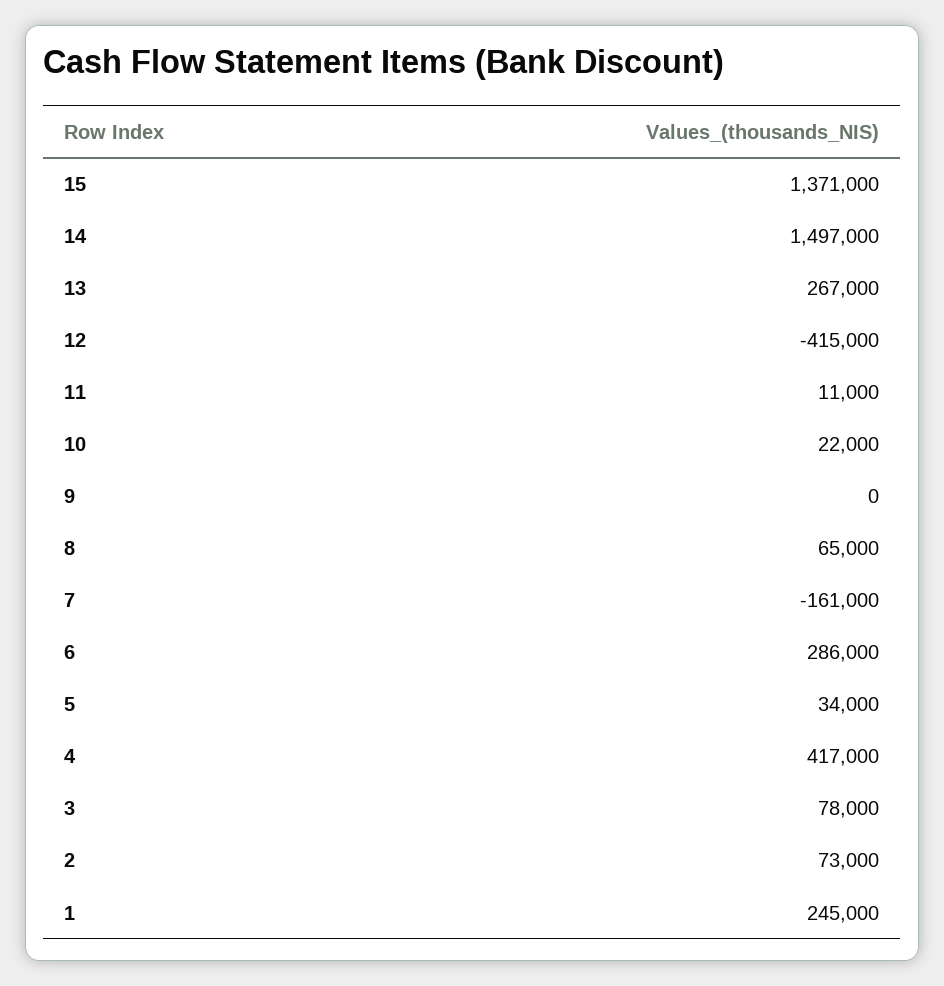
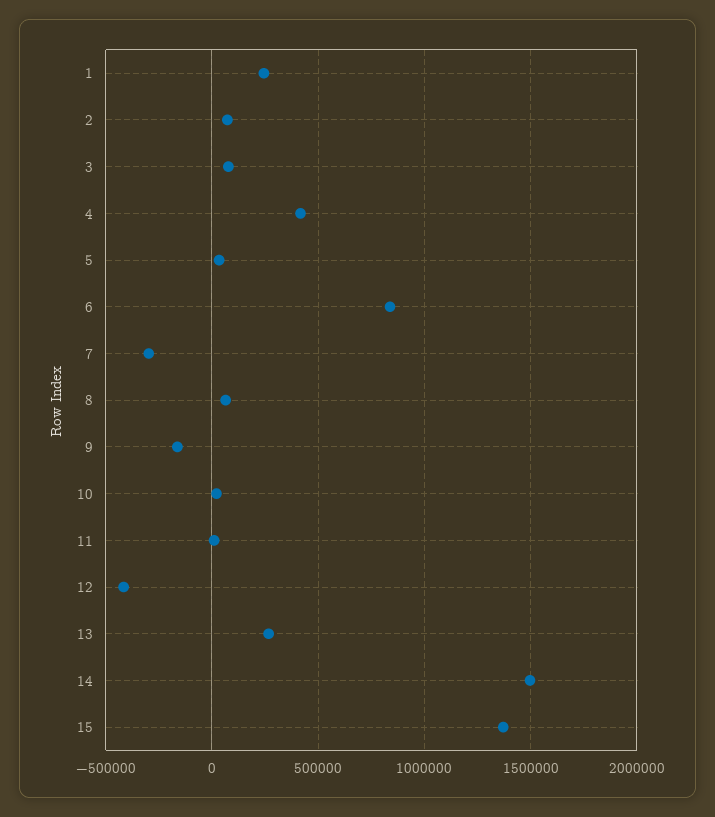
  {
    "15": 1371000,
    "14": 1497000,
    "13": 267000,
    "12": -415000,
    "11": 11000,
    "10": 22000,
-   "9": 0,
+   "9": -150000,
    "8": 65000,
-   "7": -161000,
+   "7": -300000,
-   "6": 286000,
+   "6": 850000,
    "5": 34000,
    "4": 417000,
    "3": 78000,
    "2": 73000,
    "1": 245000
  }

